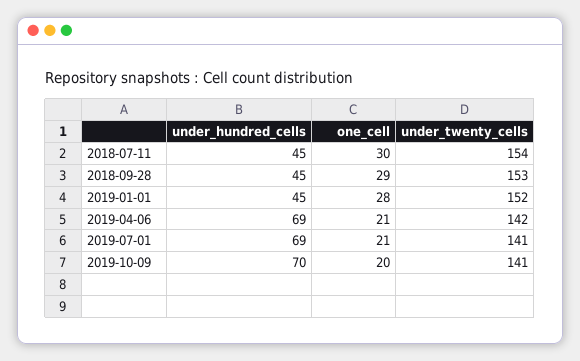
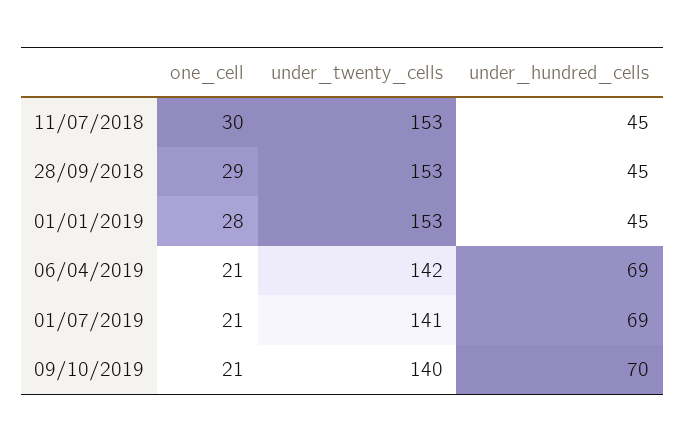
  {
    "under_hundred_cells": {
      "2018-07-11": 45,
      "2018-09-28": 45,
      "2019-01-01": 45,
      "2019-04-06": 69,
      "2019-07-01": 69,
      "2019-10-09": 70
    },
    "one_cell": {
      "2018-07-11": 30,
      "2018-09-28": 29,
      "2019-01-01": 28,
      "2019-04-06": 21,
      "2019-07-01": 21,
-     "2019-10-09": 20
+     "2019-10-09": 21
    },
    "under_twenty_cells": {
-     "2018-07-11": 154,
+     "2018-07-11": 153,
      "2018-09-28": 153,
-     "2019-01-01": 152,
+     "2019-01-01": 153,
      "2019-04-06": 142,
      "2019-07-01": 141,
-     "2019-10-09": 141
+     "2019-10-09": 140
    }
  }

